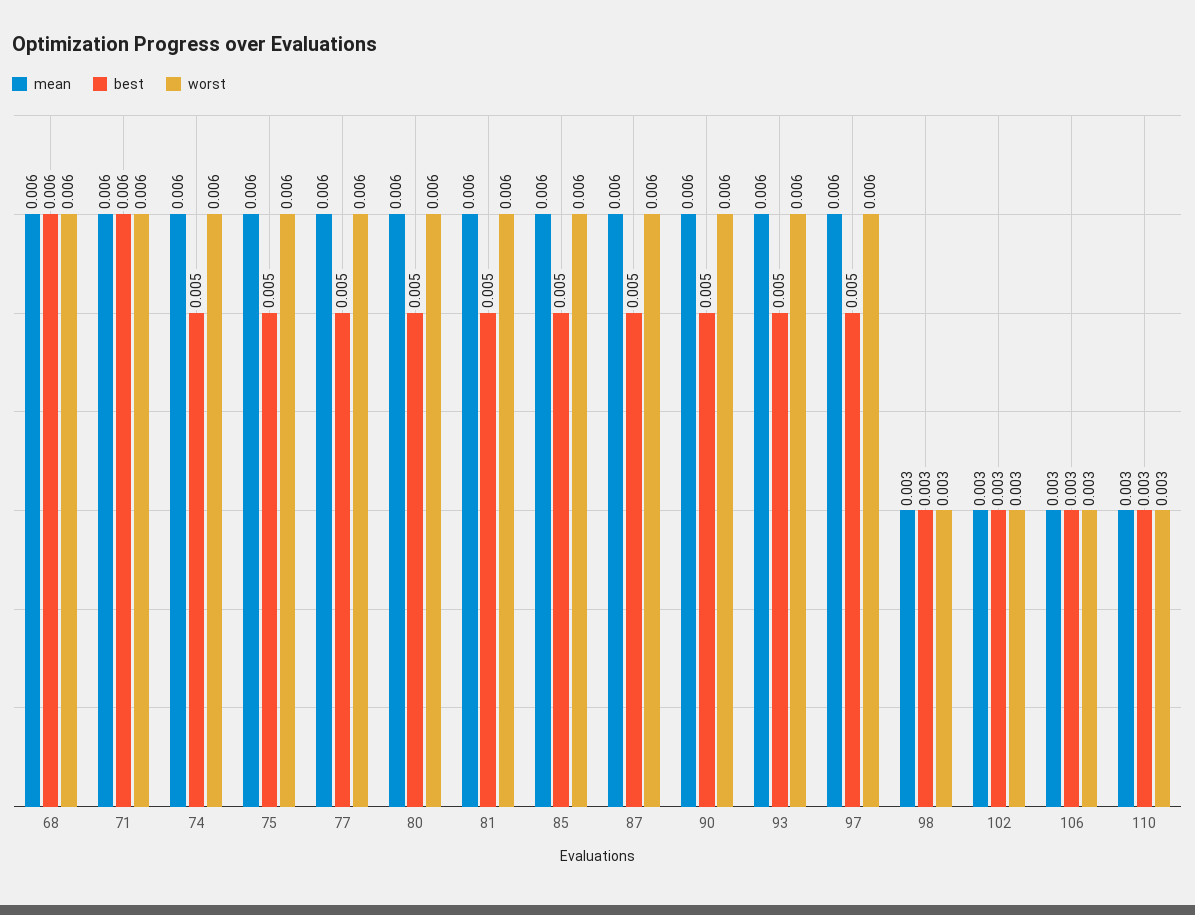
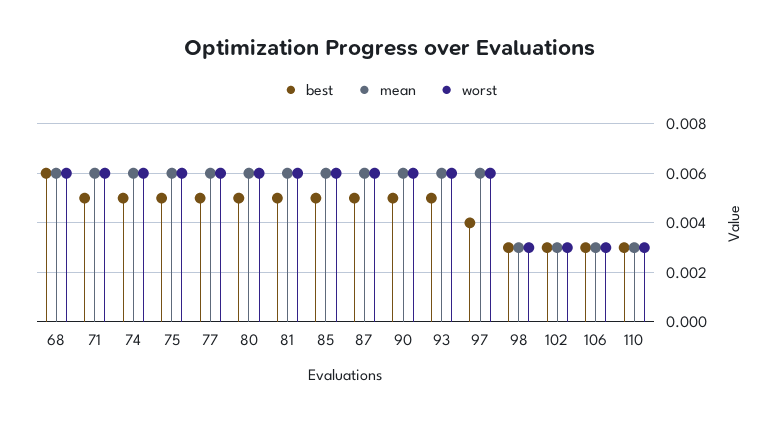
  {
    "mean": {
      "68": 0.006,
      "71": 0.006,
      "74": 0.006,
      "75": 0.006,
      "77": 0.006,
      "80": 0.006,
      "81": 0.006,
      "85": 0.006,
      "87": 0.006,
      "90": 0.006,
      "93": 0.006,
      "97": 0.006,
      "98": 0.003,
      "102": 0.003,
      "106": 0.003,
      "110": 0.003
    },
    "best": {
      "68": 0.006,
-     "71": 0.006,
+     "71": 0.005,
      "74": 0.005,
      "75": 0.005,
      "77": 0.005,
      "80": 0.005,
      "81": 0.005,
      "85": 0.005,
      "87": 0.005,
      "90": 0.005,
      "93": 0.005,
-     "97": 0.005,
+     "97": 0.004,
      "98": 0.003,
      "102": 0.003,
      "106": 0.003,
      "110": 0.003
    },
    "worst": {
      "68": 0.006,
      "71": 0.006,
      "74": 0.006,
      "75": 0.006,
      "77": 0.006,
      "80": 0.006,
      "81": 0.006,
      "85": 0.006,
      "87": 0.006,
      "90": 0.006,
      "93": 0.006,
      "97": 0.006,
      "98": 0.003,
      "102": 0.003,
      "106": 0.003,
      "110": 0.003
    }
  }

